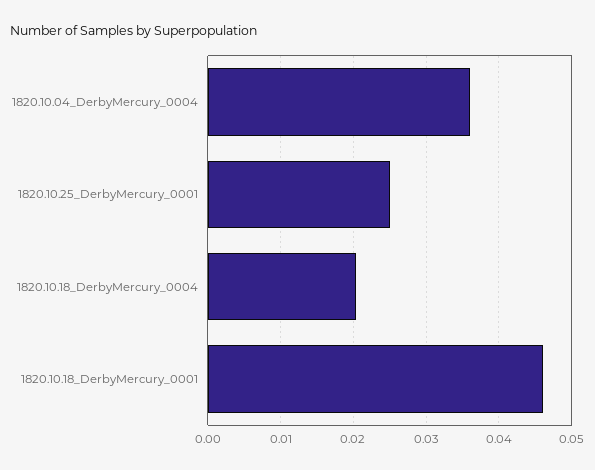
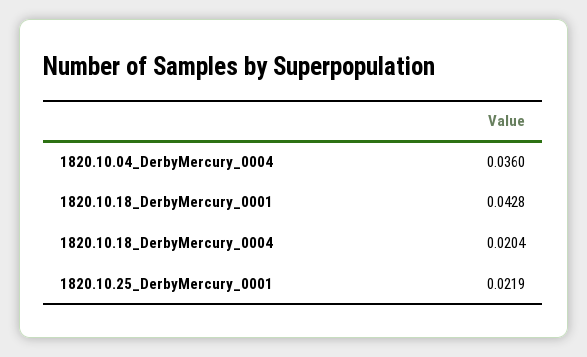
  {
    "1820.10.04_DerbyMercury_0004": 0.036,
-   "1820.10.25_DerbyMercury_0001": 0.025,
+   "1820.10.25_DerbyMercury_0001": 0.0219,
    "1820.10.18_DerbyMercury_0004": 0.0204,
-   "1820.10.18_DerbyMercury_0001": 0.046
+   "1820.10.18_DerbyMercury_0001": 0.0428
  }

